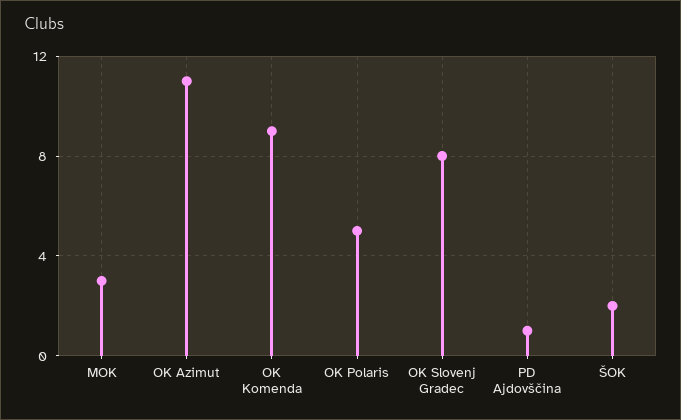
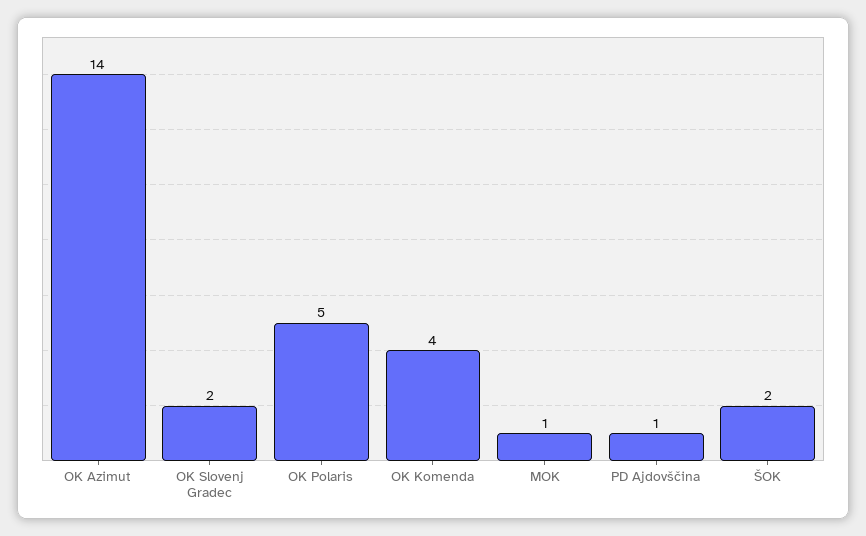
  {
-   "MOK": 3,
+   "MOK": 1,
-   "OK Azimut": 11,
+   "OK Azimut": 14,
-   "OK Komenda": 9,
+   "OK Komenda": 4,
    "OK Polaris": 5,
-   "OK Slovenj Gradec": 8,
+   "OK Slovenj Gradec": 2,
    "PD Ajdovščina": 1,
    "ŠOK": 2
  }

